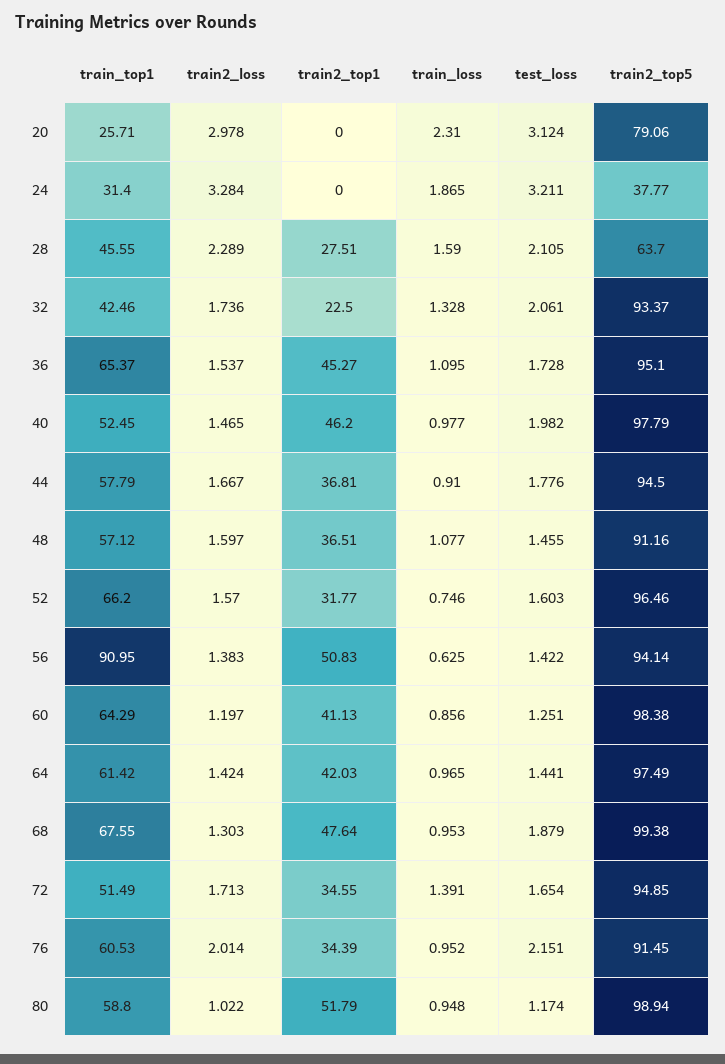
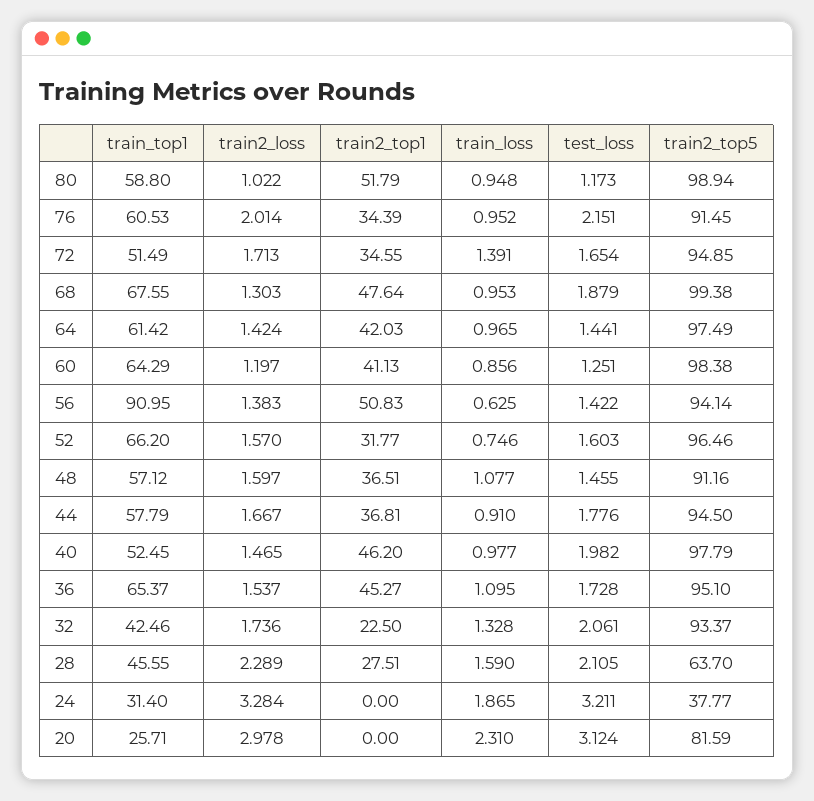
  {
    "train_top1": {
      "20": 25.71,
      "24": 31.4,
      "28": 45.55,
      "32": 42.46,
      "36": 65.37,
      "40": 52.45,
      "44": 57.79,
      "48": 57.12,
      "52": 66.2,
      "56": 90.95,
      "60": 64.29,
      "64": 61.42,
      "68": 67.55,
      "72": 51.49,
      "76": 60.53,
      "80": 58.8
    },
    "train2_loss": {
      "20": 2.978,
      "24": 3.284,
      "28": 2.289,
      "32": 1.736,
      "36": 1.537,
      "40": 1.465,
      "44": 1.667,
      "48": 1.597,
      "52": 1.57,
      "56": 1.383,
      "60": 1.197,
      "64": 1.424,
      "68": 1.303,
      "72": 1.713,
      "76": 2.014,
      "80": 1.022
    },
    "train2_top1": {
      "20": 0,
      "24": 0,
      "28": 27.51,
      "32": 22.5,
      "36": 45.27,
      "40": 46.2,
      "44": 36.81,
      "48": 36.51,
      "52": 31.77,
      "56": 50.83,
      "60": 41.13,
      "64": 42.03,
      "68": 47.64,
      "72": 34.55,
      "76": 34.39,
      "80": 51.79
    },
    "train_loss": {
      "20": 2.31,
      "24": 1.865,
      "28": 1.59,
      "32": 1.328,
      "36": 1.095,
      "40": 0.977,
      "44": 0.91,
      "48": 1.077,
      "52": 0.746,
      "56": 0.625,
      "60": 0.856,
      "64": 0.965,
      "68": 0.953,
      "72": 1.391,
      "76": 0.952,
      "80": 0.948
    },
    "test_loss": {
      "20": 3.124,
      "24": 3.211,
      "28": 2.105,
      "32": 2.061,
      "36": 1.728,
      "40": 1.982,
      "44": 1.776,
      "48": 1.455,
      "52": 1.603,
      "56": 1.422,
      "60": 1.251,
      "64": 1.441,
      "68": 1.879,
      "72": 1.654,
      "76": 2.151,
-     "80": 1.174
+     "80": 1.173
    },
    "train2_top5": {
-     "20": 79.06,
+     "20": 81.59,
      "24": 37.77,
      "28": 63.7,
      "32": 93.37,
      "36": 95.1,
      "40": 97.79,
      "44": 94.5,
      "48": 91.16,
      "52": 96.46,
      "56": 94.14,
      "60": 98.38,
      "64": 97.49,
      "68": 99.38,
      "72": 94.85,
      "76": 91.45,
      "80": 98.94
    }
  }

